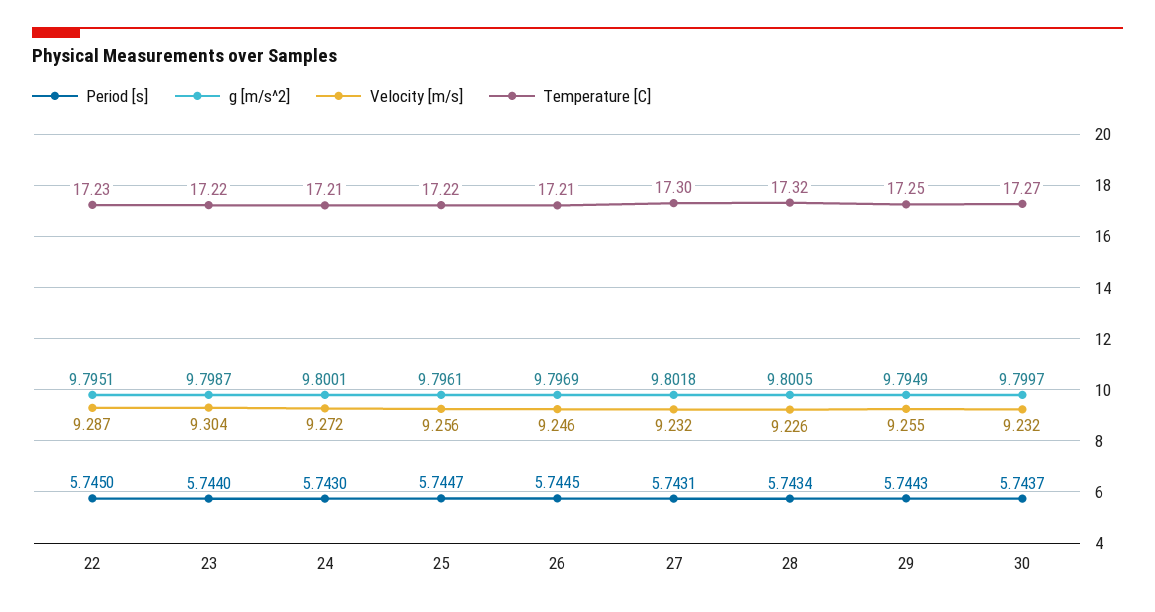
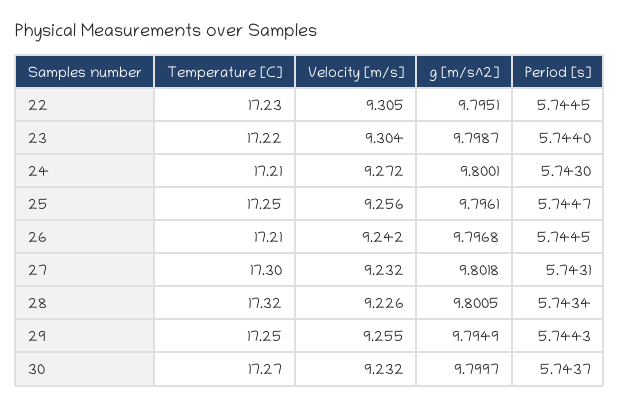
  {
    "Period [s]": {
-     "22": 5.745,
+     "22": 5.7445,
      "23": 5.744,
      "24": 5.743,
      "25": 5.7447,
      "26": 5.7445,
      "27": 5.7431,
      "28": 5.7434,
      "29": 5.7443,
      "30": 5.7437
    },
    "g [m/s^2]": {
      "22": 9.7951,
      "23": 9.7987,
      "24": 9.8001,
      "25": 9.7961,
-     "26": 9.7969,
+     "26": 9.7968,
      "27": 9.8018,
      "28": 9.8005,
      "29": 9.7949,
      "30": 9.7997
    },
    "Velocity [m/s]": {
-     "22": 9.287,
+     "22": 9.305,
      "23": 9.304,
      "24": 9.272,
      "25": 9.256,
-     "26": 9.246,
+     "26": 9.242,
      "27": 9.232,
      "28": 9.226,
      "29": 9.255,
      "30": 9.232
    },
    "Temperature [C]": {
      "22": 17.23,
      "23": 17.22,
      "24": 17.21,
-     "25": 17.22,
+     "25": 17.25,
      "26": 17.21,
      "27": 17.3,
      "28": 17.32,
      "29": 17.25,
      "30": 17.27
    }
  }

